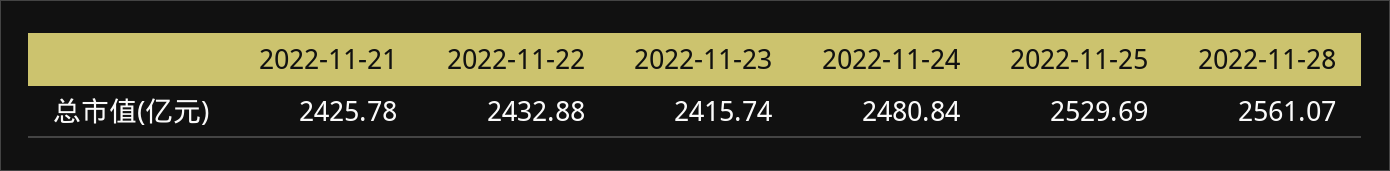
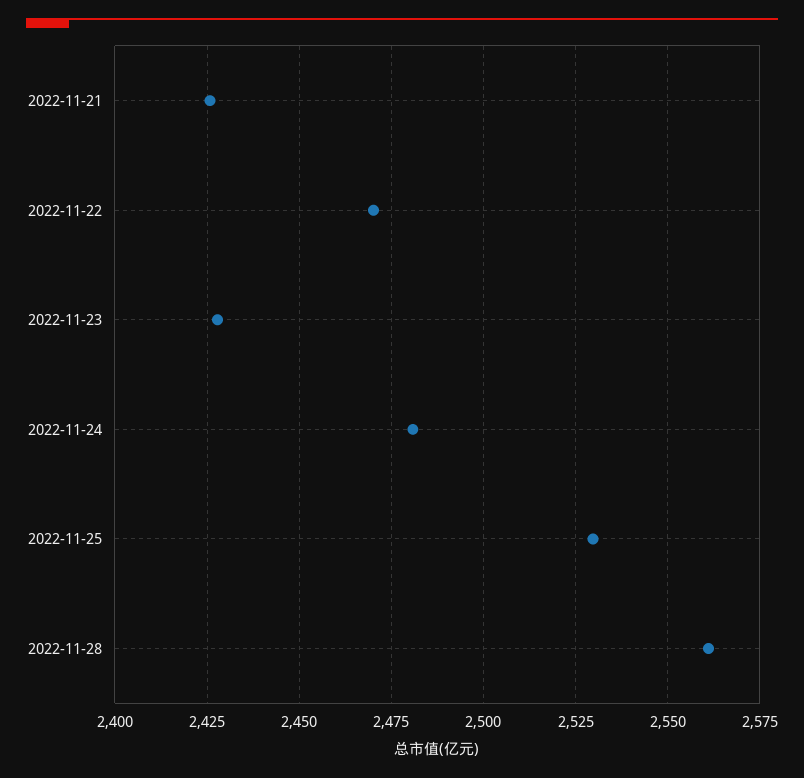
  {
    "2022-11-21": 2425.78,
-   "2022-11-22": 2432.88,
+   "2022-11-22": 2470,
-   "2022-11-23": 2415.74,
+   "2022-11-23": 2427.5,
    "2022-11-24": 2480.84,
    "2022-11-25": 2529.69,
    "2022-11-28": 2561.07
  }

